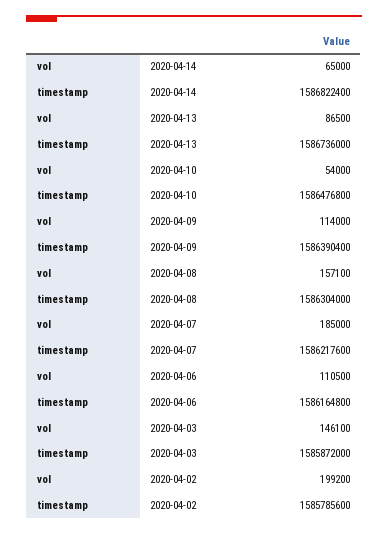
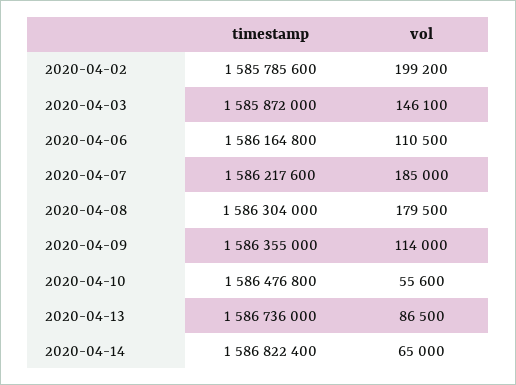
  {
    "vol": {
      "2020-04-14": 65000,
      "2020-04-13": 86500,
-     "2020-04-10": 54000,
+     "2020-04-10": 55600,
      "2020-04-09": 114000,
-     "2020-04-08": 157100,
+     "2020-04-08": 179500,
      "2020-04-07": 185000,
      "2020-04-06": 110500,
      "2020-04-03": 146100,
      "2020-04-02": 199200
    },
    "timestamp": {
      "2020-04-14": 1586822400,
      "2020-04-13": 1586736000,
      "2020-04-10": 1586476800,
-     "2020-04-09": 1586390400,
+     "2020-04-09": 1586355000,
      "2020-04-08": 1586304000,
      "2020-04-07": 1586217600,
      "2020-04-06": 1586164800,
      "2020-04-03": 1585872000,
      "2020-04-02": 1585785600
    }
  }

